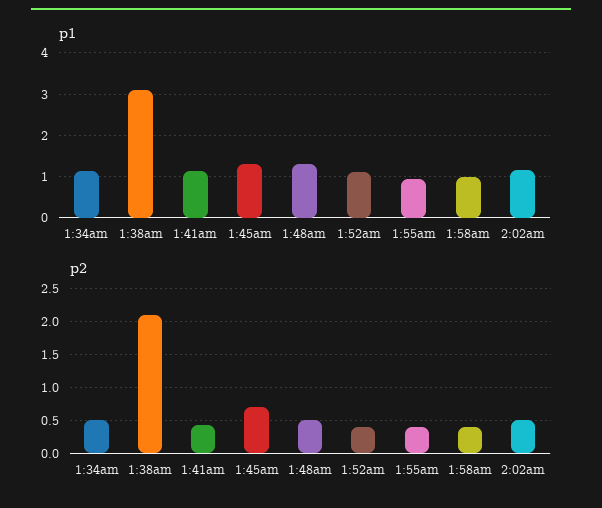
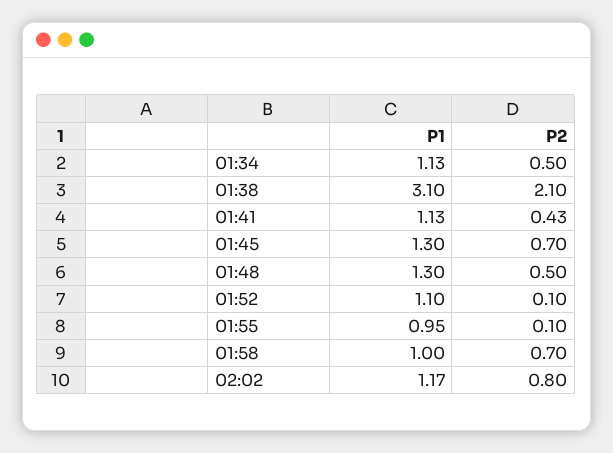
  {
    "p1": {
      "1:34am": 1.13,
      "1:38am": 3.1,
      "1:41am": 1.13,
      "1:45am": 1.3,
      "1:48am": 1.3,
      "1:52am": 1.1,
      "1:55am": 0.95,
      "1:58am": 1,
      "2:02am": 1.17
    },
    "p2": {
      "1:34am": 0.5,
      "1:38am": 2.1,
      "1:41am": 0.43,
      "1:45am": 0.7,
      "1:48am": 0.5,
-     "1:52am": 0.4,
+     "1:52am": 0.1,
-     "1:55am": 0.4,
+     "1:55am": 0.1,
-     "1:58am": 0.4,
+     "1:58am": 0.7,
-     "2:02am": 0.5
+     "2:02am": 0.8
    }
  }

